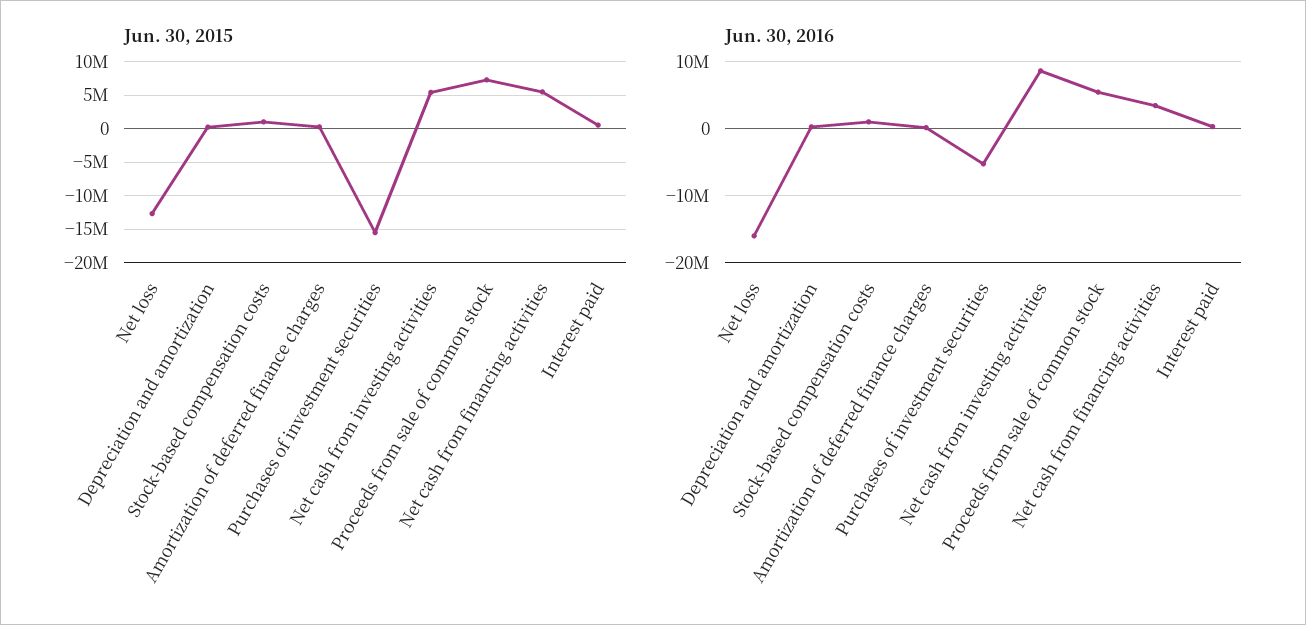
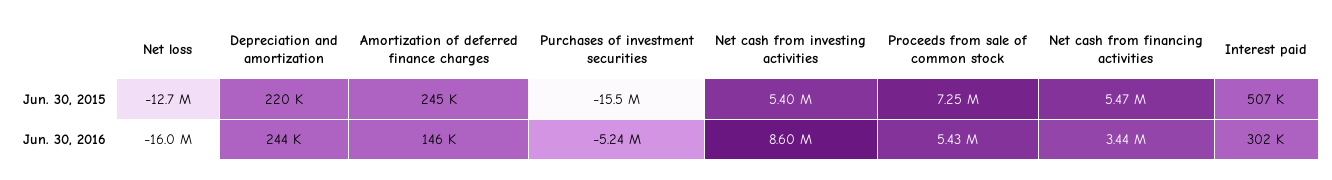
  {
    "Jun. 30, 2015": {
      "Net loss": -12700000,
      "Depreciation and amortization": 220000,
-     "Stock-based compensation costs": 1000000,
      "Amortization of deferred finance charges": 245000,
      "Purchases of investment securities": -15500000,
      "Net cash from investing activities": 5400000,
      "Proceeds from sale of common stock": 7250000,
      "Net cash from financing activities": 5470000,
      "Interest paid": 507000
    },
    "Jun. 30, 2016": {
      "Net loss": -16000000,
      "Depreciation and amortization": 244000,
-     "Stock-based compensation costs": 1000000,
      "Amortization of deferred finance charges": 146000,
      "Purchases of investment securities": -5240000,
      "Net cash from investing activities": 8600000,
      "Proceeds from sale of common stock": 5430000,
      "Net cash from financing activities": 3440000,
      "Interest paid": 302000
    }
  }

